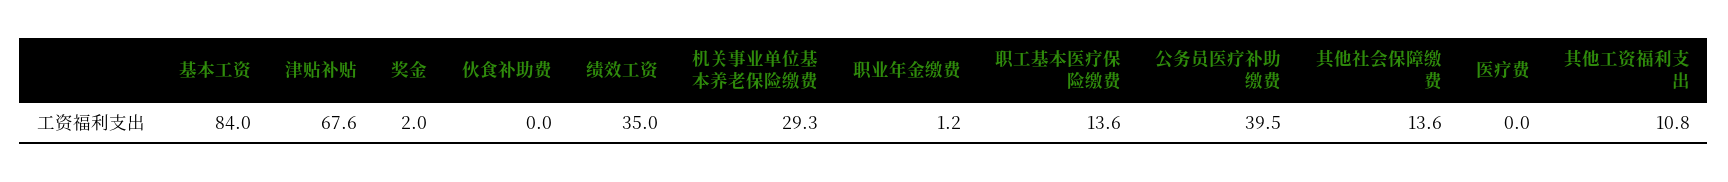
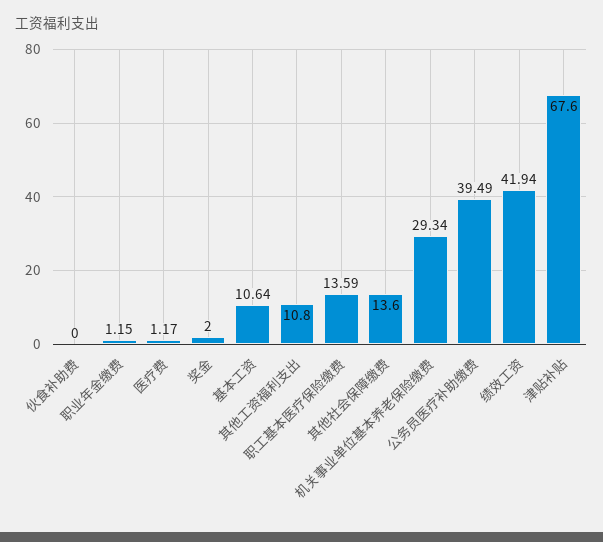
  {
-   "基本工资": 84,
+   "基本工资": 10.64,
    "津贴补贴": 67.6,
    "奖金": 2,
    "伙食补助费": 0,
-   "绩效工资": 35,
+   "绩效工资": 41.94,
    "机关事业单位基本养老保险缴费": 29.34,
    "职业年金缴费": 1.15,
    "职工基本医疗保险缴费": 13.59,
    "公务员医疗补助缴费": 39.49,
    "其他社会保障缴费": 13.6,
-   "医疗费": 0,
+   "医疗费": 1.17,
    "其他工资福利支出": 10.8
  }

